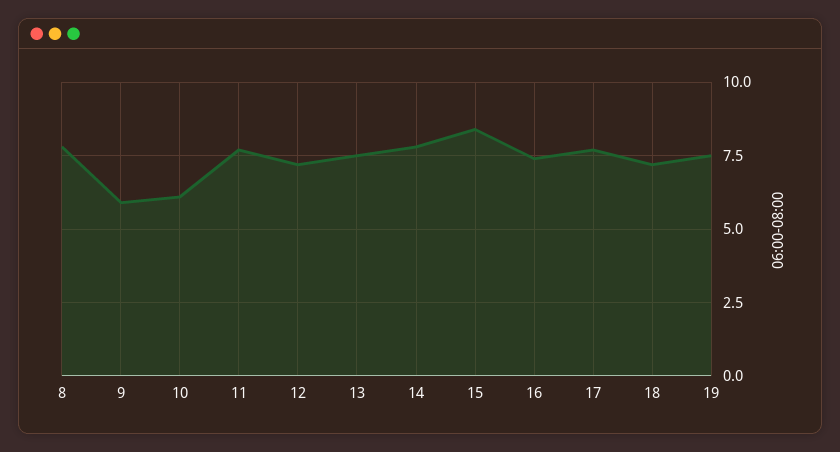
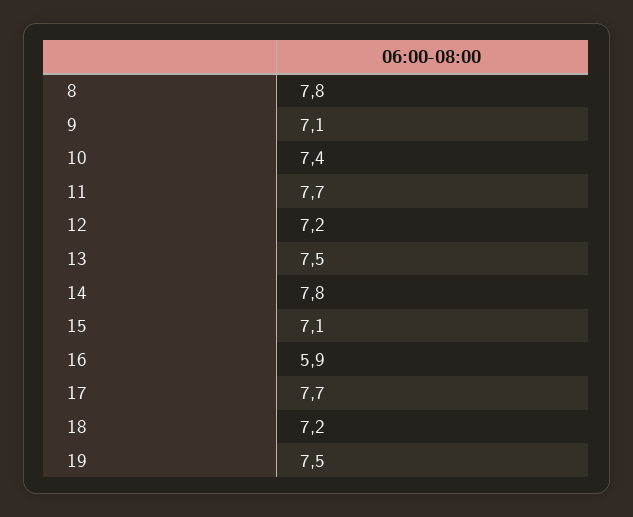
  {
    "8": 7.8,
-   "9": 6,
+   "9": 7.1,
-   "10": 6,
+   "10": 7.4,
    "11": 7.7,
    "12": 7.2,
    "13": 7.5,
    "14": 7.8,
-   "15": 8.5,
+   "15": 7.1,
-   "16": 7.5,
+   "16": 5.9,
    "17": 7.7,
    "18": 7.2,
    "19": 7.5
  }

